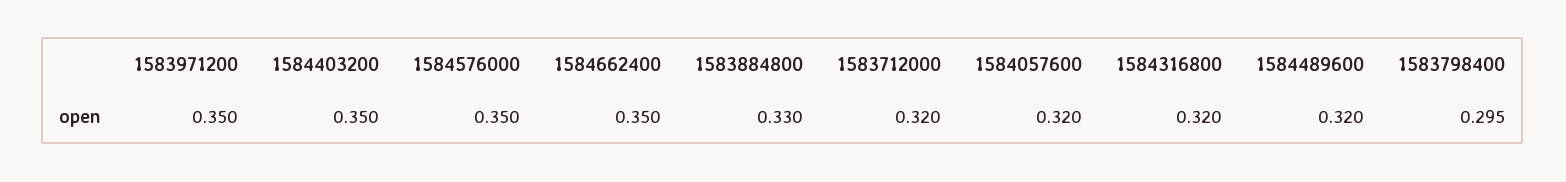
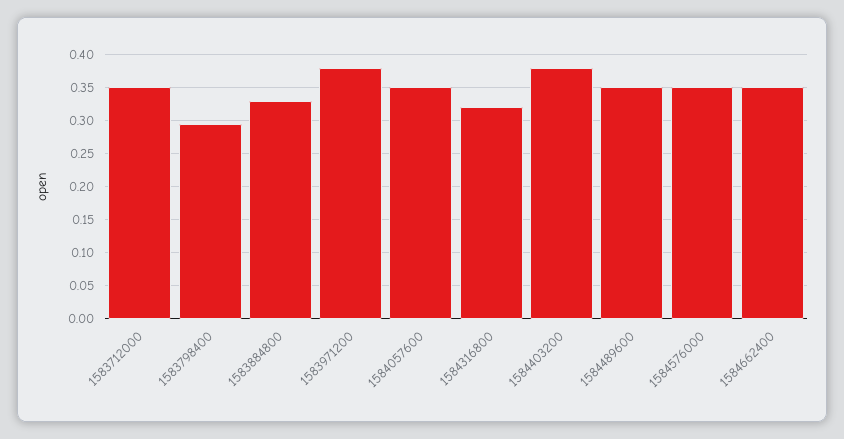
  {
-   "1583971200": 0.35,
+   "1583971200": 0.38,
-   "1584403200": 0.35,
+   "1584403200": 0.38,
    "1584576000": 0.35,
    "1584662400": 0.35,
    "1583884800": 0.33,
-   "1583712000": 0.32,
+   "1583712000": 0.35,
-   "1584057600": 0.32,
+   "1584057600": 0.35,
    "1584316800": 0.32,
-   "1584489600": 0.32,
+   "1584489600": 0.35,
    "1583798400": 0.295
  }

